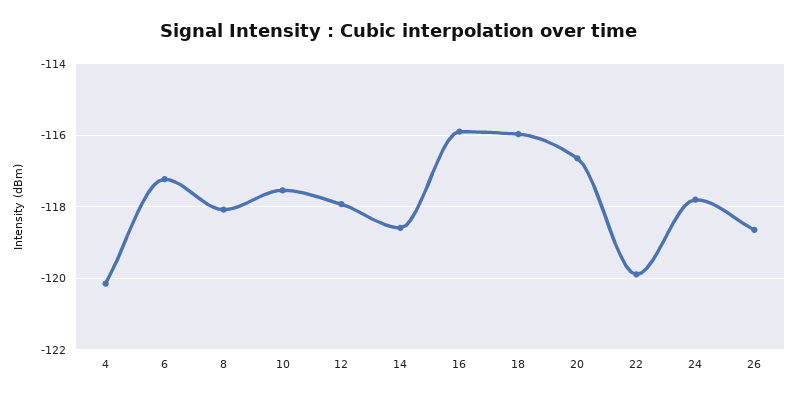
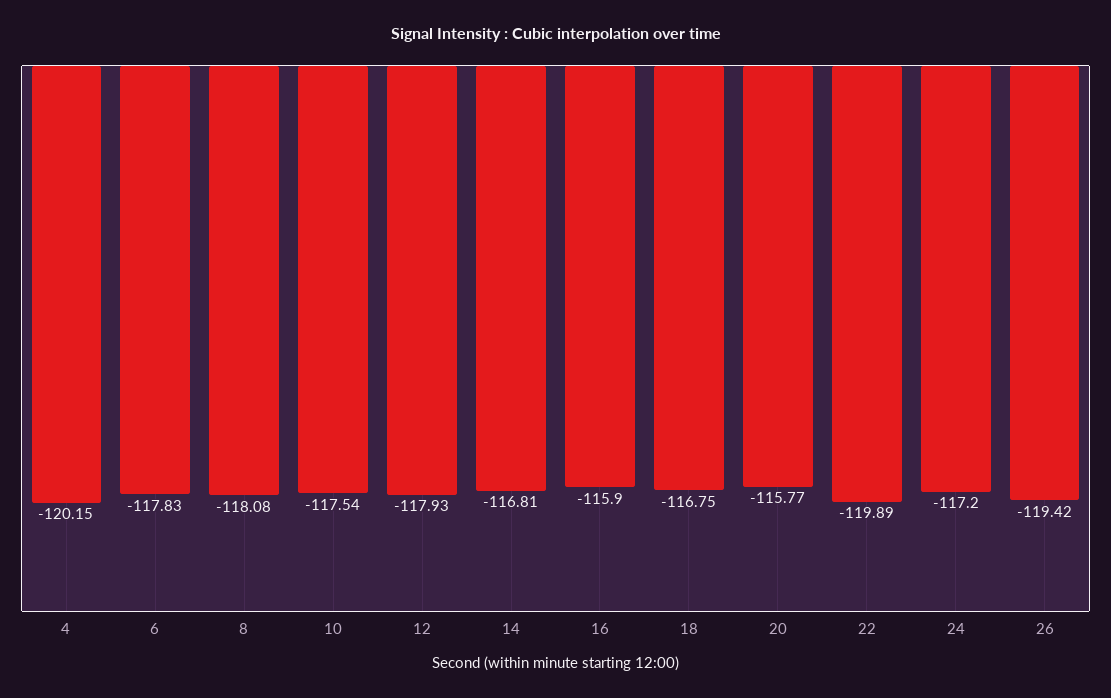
  {
    "4": -120.15,
-   "6": -117.2,
+   "6": -117.83,
    "8": -118.08,
    "10": -117.54,
    "12": -117.93,
-   "14": -118.6,
+   "14": -116.81,
    "16": -115.9,
-   "18": -116,
+   "18": -116.75,
-   "20": -116.6,
+   "20": -115.77,
    "22": -119.89,
-   "24": -117.8,
+   "24": -117.2,
-   "26": -118.6
+   "26": -119.42
  }

